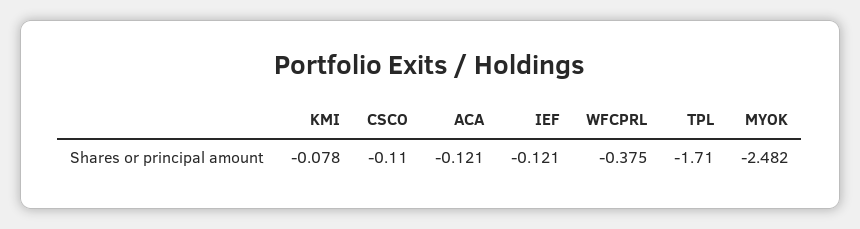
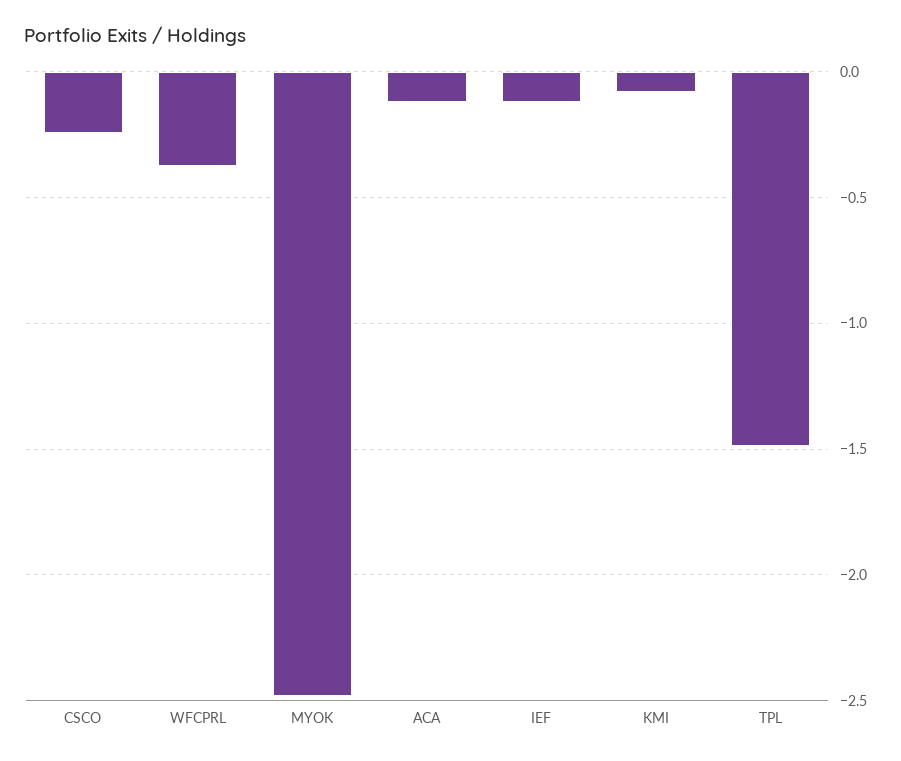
  {
    "KMI": -0.078,
-   "CSCO": -0.11,
+   "CSCO": -0.25,
    "ACA": -0.121,
    "IEF": -0.121,
    "WFCPRL": -0.375,
-   "TPL": -1.71,
+   "TPL": -1.5,
    "MYOK": -2.482
  }

